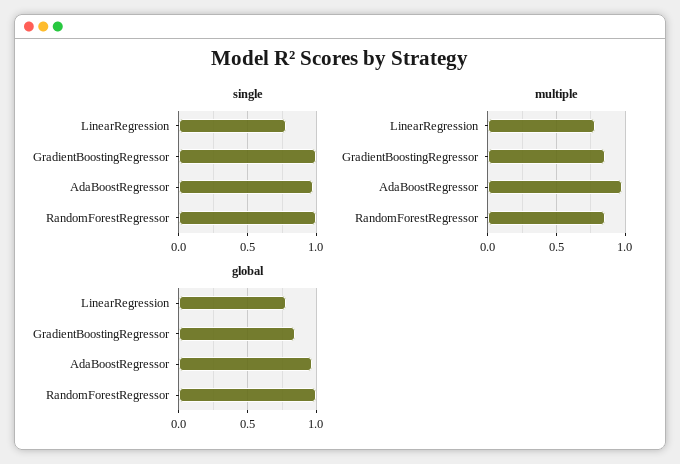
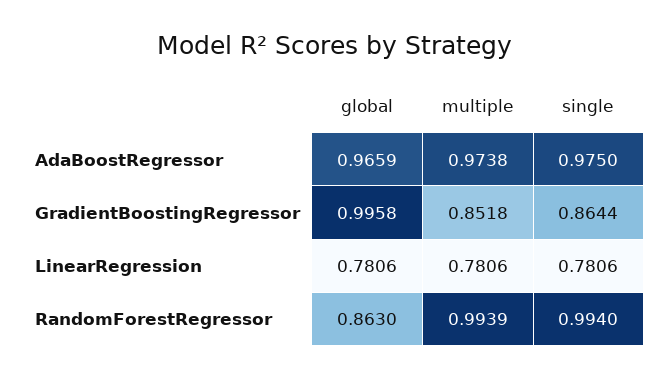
  {
    "single": {
      "LinearRegression": 0.7806,
-     "GradientBoostingRegressor": 1,
+     "GradientBoostingRegressor": 0.8644,
      "AdaBoostRegressor": 0.975,
      "RandomForestRegressor": 0.994
    },
    "multiple": {
      "LinearRegression": 0.7806,
      "GradientBoostingRegressor": 0.8518,
      "AdaBoostRegressor": 0.9738,
-     "RandomForestRegressor": 0.85
+     "RandomForestRegressor": 0.9939
    },
    "global": {
      "LinearRegression": 0.7806,
-     "GradientBoostingRegressor": 0.85,
+     "GradientBoostingRegressor": 0.9958,
      "AdaBoostRegressor": 0.9659,
-     "RandomForestRegressor": 1
+     "RandomForestRegressor": 0.863
    }
  }

